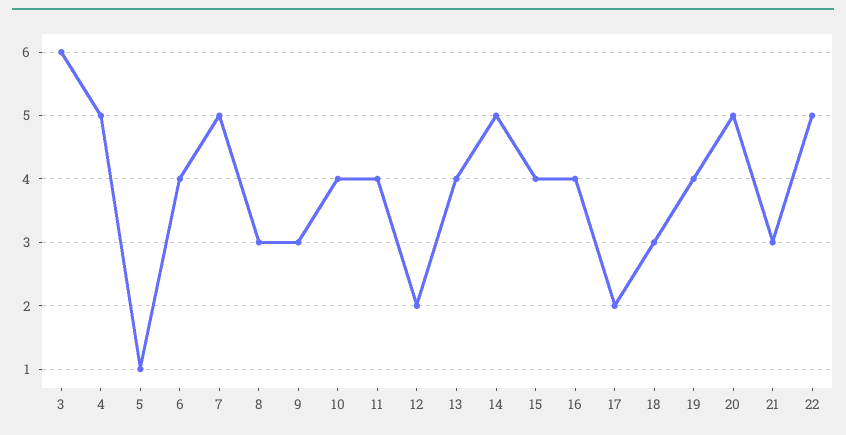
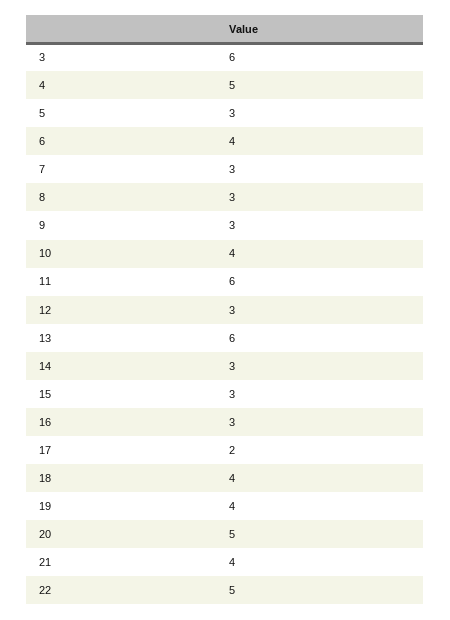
  {
    "3": 6,
    "4": 5,
-   "5": 1,
+   "5": 3,
    "6": 4,
-   "7": 5,
+   "7": 3,
    "8": 3,
    "9": 3,
    "10": 4,
-   "11": 4,
+   "11": 6,
-   "12": 2,
+   "12": 3,
-   "13": 4,
+   "13": 6,
-   "14": 5,
+   "14": 3,
-   "15": 4,
+   "15": 3,
-   "16": 4,
+   "16": 3,
    "17": 2,
-   "18": 3,
+   "18": 4,
    "19": 4,
    "20": 5,
-   "21": 3,
+   "21": 4,
    "22": 5
  }

